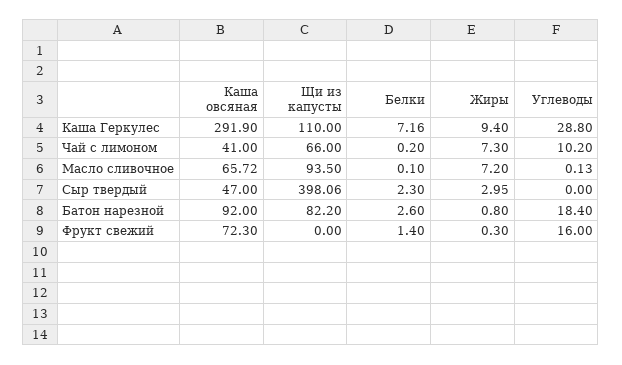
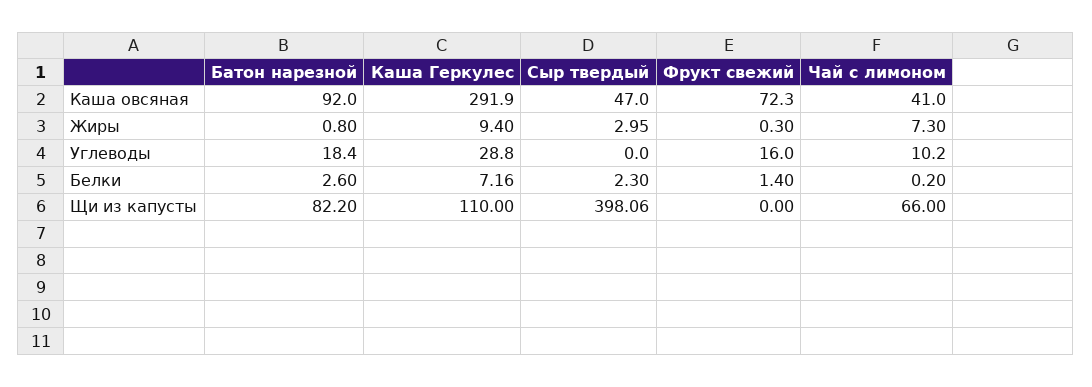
  {
    "Каша овсяная": {
      "Каша Геркулес": 291.9,
      "Чай с лимоном": 41,
-     "Масло сливочное": 65.72,
      "Сыр твердый": 47,
      "Батон нарезной": 92,
      "Фрукт свежий": 72.3
    },
    "Щи из капусты": {
      "Каша Геркулес": 110,
      "Чай с лимоном": 66,
-     "Масло сливочное": 93.5,
      "Сыр твердый": 398.06,
      "Батон нарезной": 82.2,
      "Фрукт свежий": 0
    },
    "Белки": {
      "Каша Геркулес": 7.16,
      "Чай с лимоном": 0.2,
-     "Масло сливочное": 0.1,
      "Сыр твердый": 2.3,
      "Батон нарезной": 2.6,
      "Фрукт свежий": 1.4
    },
    "Жиры": {
      "Каша Геркулес": 9.4,
      "Чай с лимоном": 7.3,
-     "Масло сливочное": 7.2,
      "Сыр твердый": 2.95,
      "Батон нарезной": 0.8,
      "Фрукт свежий": 0.3
    },
    "Углеводы": {
      "Каша Геркулес": 28.8,
      "Чай с лимоном": 10.2,
-     "Масло сливочное": 0.13,
      "Сыр твердый": 0,
      "Батон нарезной": 18.4,
      "Фрукт свежий": 16
    }
  }

